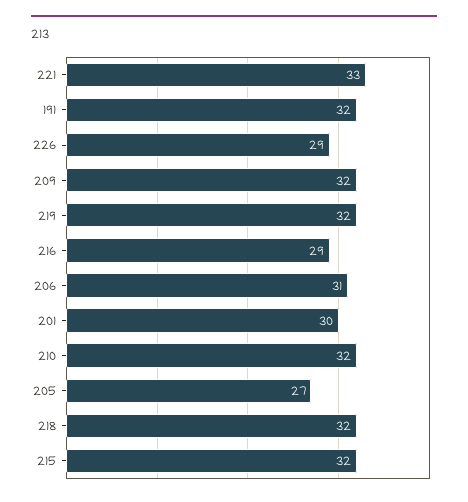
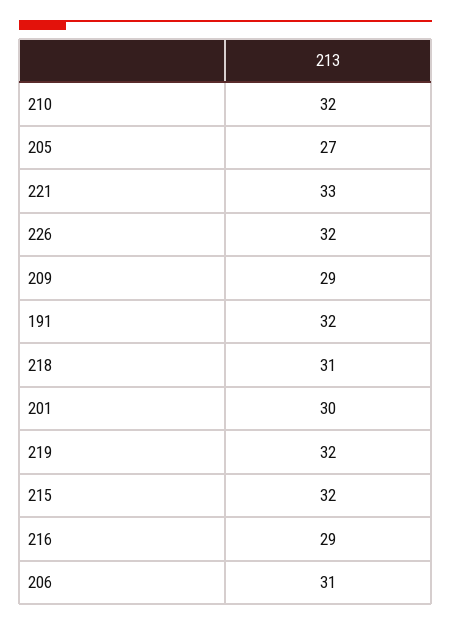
  {
    "221": 33,
    "191": 32,
-   "226": 29,
+   "226": 32,
-   "209": 32,
+   "209": 29,
    "219": 32,
    "216": 29,
    "206": 31,
    "201": 30,
    "210": 32,
    "205": 27,
-   "218": 32,
+   "218": 31,
    "215": 32
  }

